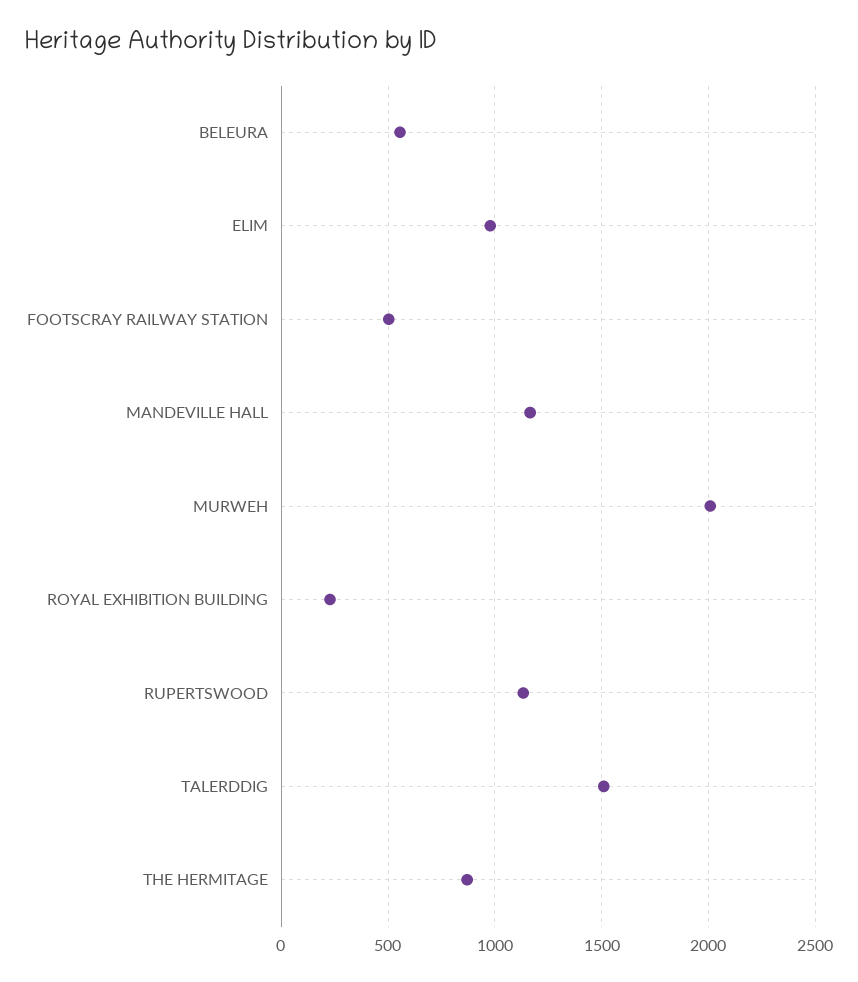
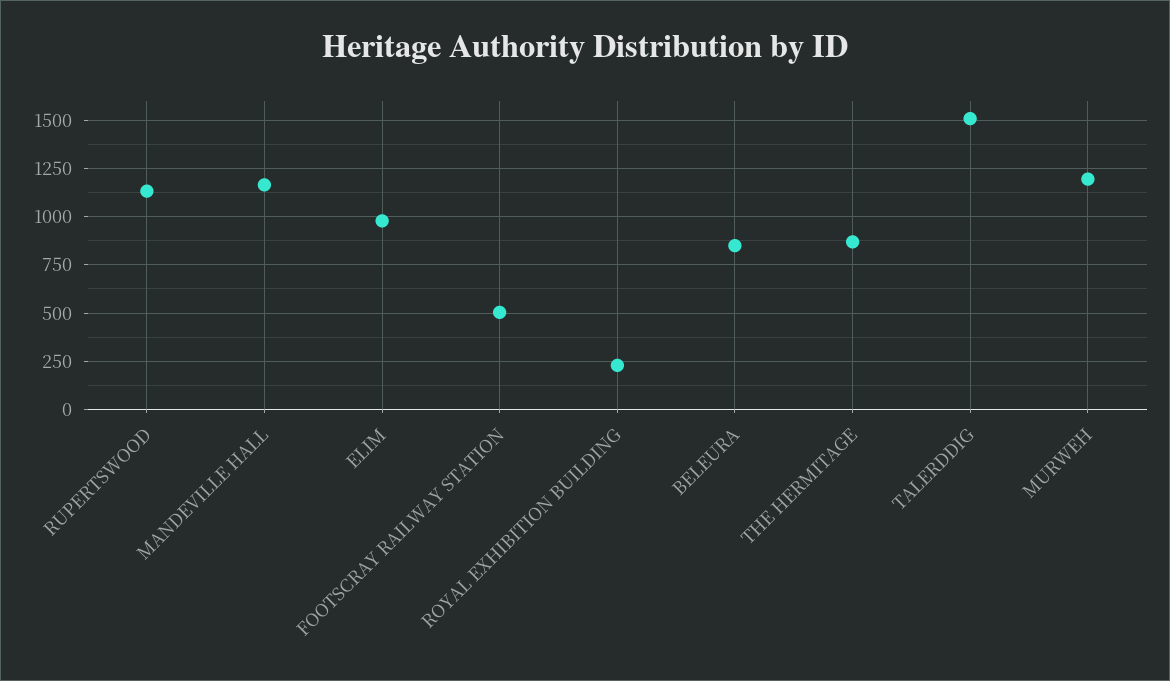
  {
-   "BELEURA": 550,
+   "BELEURA": 850,
    "ELIM": 1000,
    "FOOTSCRAY RAILWAY STATION": 500,
    "MANDEVILLE HALL": 1150,
-   "MURWEH": 2000,
+   "MURWEH": 1200,
    "ROYAL EXHIBITION BUILDING": 250,
    "RUPERTSWOOD": 1150,
    "TALERDDIG": 1500,
    "THE HERMITAGE": 850
  }

